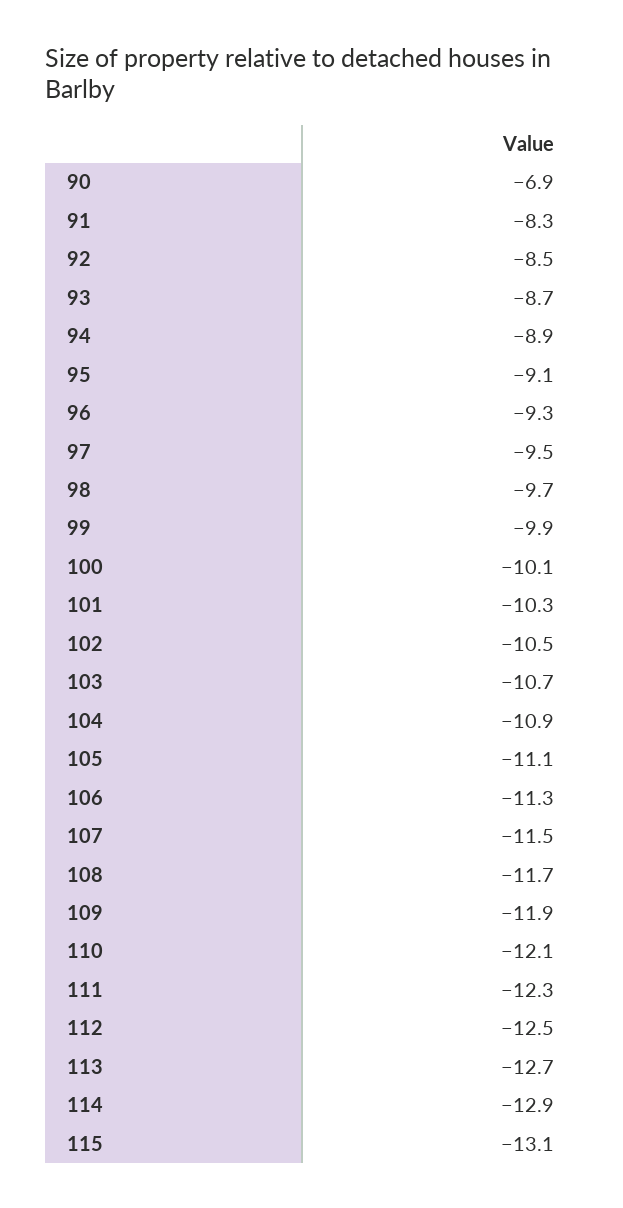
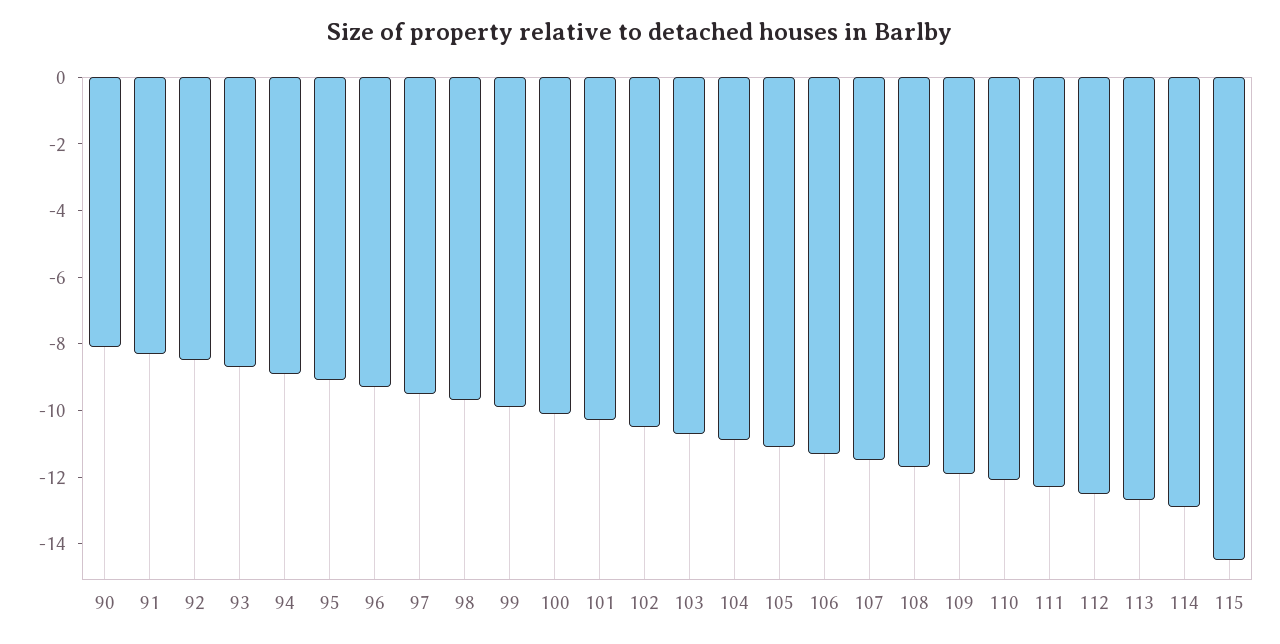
  {
-   "90": -6.9,
+   "90": -8,
    "91": -8.3,
    "92": -8.5,
    "93": -8.7,
    "94": -8.9,
    "95": -9.1,
    "96": -9.3,
    "97": -9.5,
    "98": -9.7,
    "99": -9.9,
    "100": -10.1,
    "101": -10.3,
    "102": -10.5,
    "103": -10.7,
    "104": -10.9,
    "105": -11.1,
    "106": -11.3,
    "107": -11.5,
    "108": -11.7,
    "109": -11.9,
    "110": -12.1,
    "111": -12.3,
    "112": -12.5,
    "113": -12.7,
    "114": -12.9,
-   "115": -13.1
+   "115": -14.5
  }

